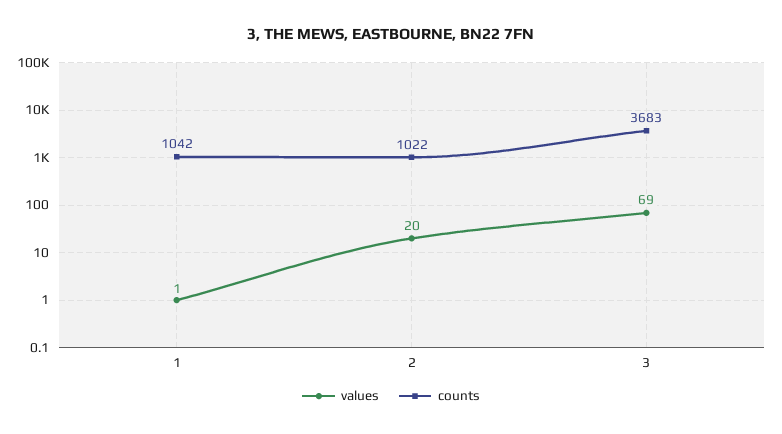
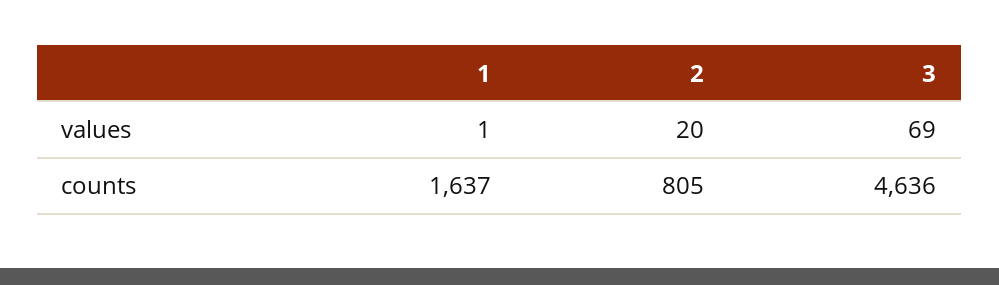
  {
    "values": {
      "1": 1,
      "2": 20,
      "3": 69
    },
    "counts": {
-     "1": 1042,
+     "1": 1637,
-     "2": 1022,
+     "2": 805,
-     "3": 3683
+     "3": 4636
    }
  }

